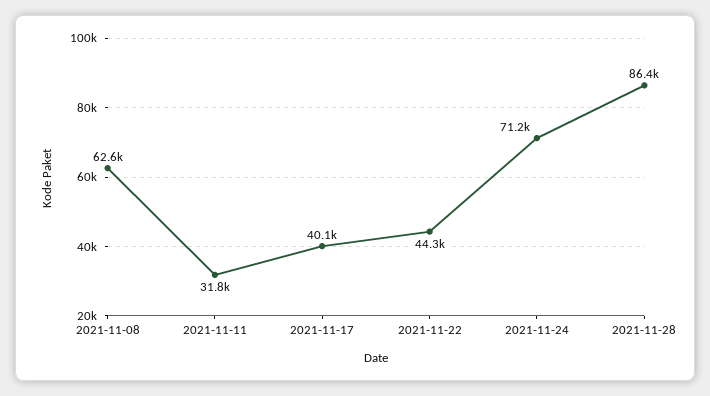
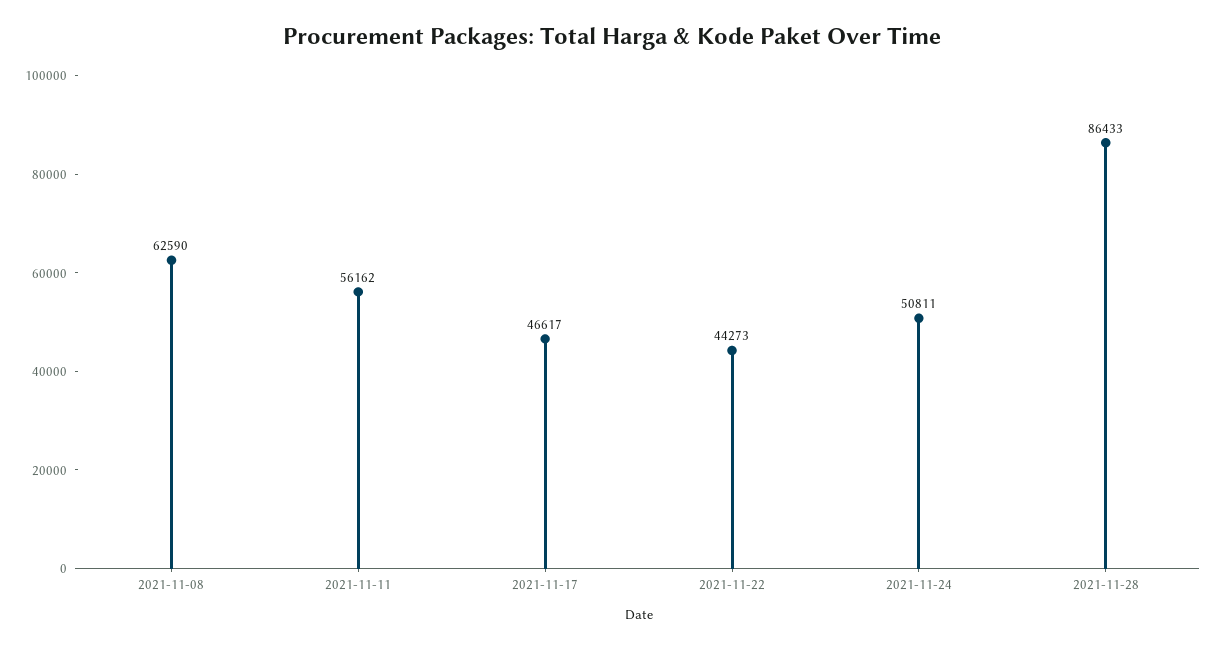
  {
    "2021-11-08": 62590,
-   "2021-11-11": 31800,
+   "2021-11-11": 56162,
-   "2021-11-17": 40100,
+   "2021-11-17": 46617,
    "2021-11-22": 44273,
-   "2021-11-24": 71200,
+   "2021-11-24": 50811,
    "2021-11-28": 86433
  }

